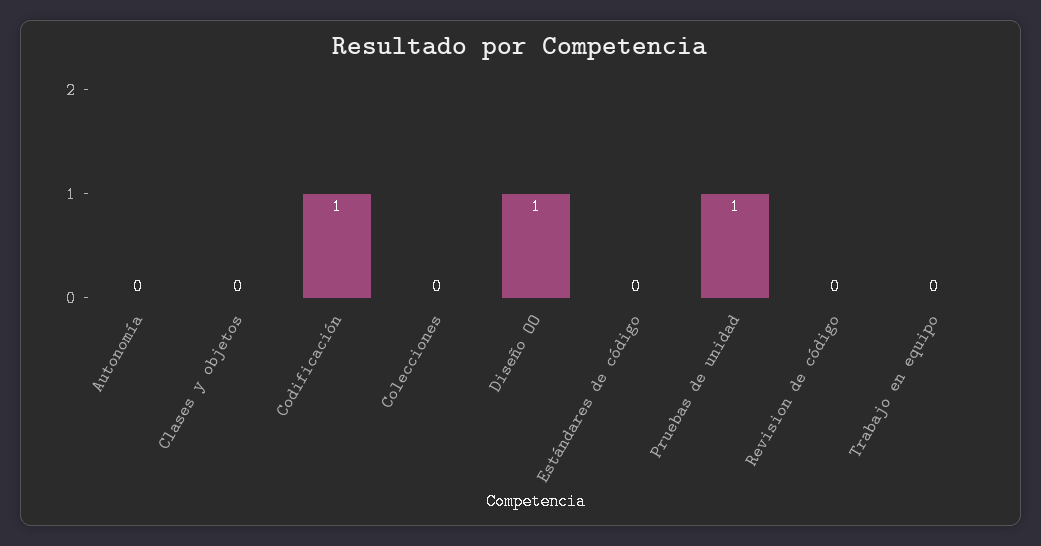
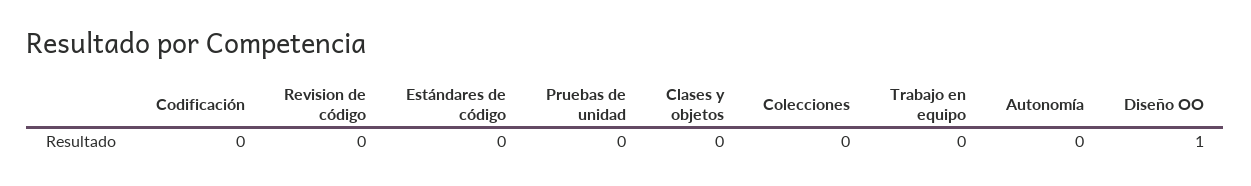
  {
    "Autonomía": 0,
    "Clases y objetos": 0,
-   "Codificación": 1,
+   "Codificación": 0,
    "Colecciones": 0,
    "Diseño OO": 1,
    "Estándares de código": 0,
-   "Pruebas de unidad": 1,
+   "Pruebas de unidad": 0,
    "Revision de código": 0,
    "Trabajo en equipo": 0
  }

